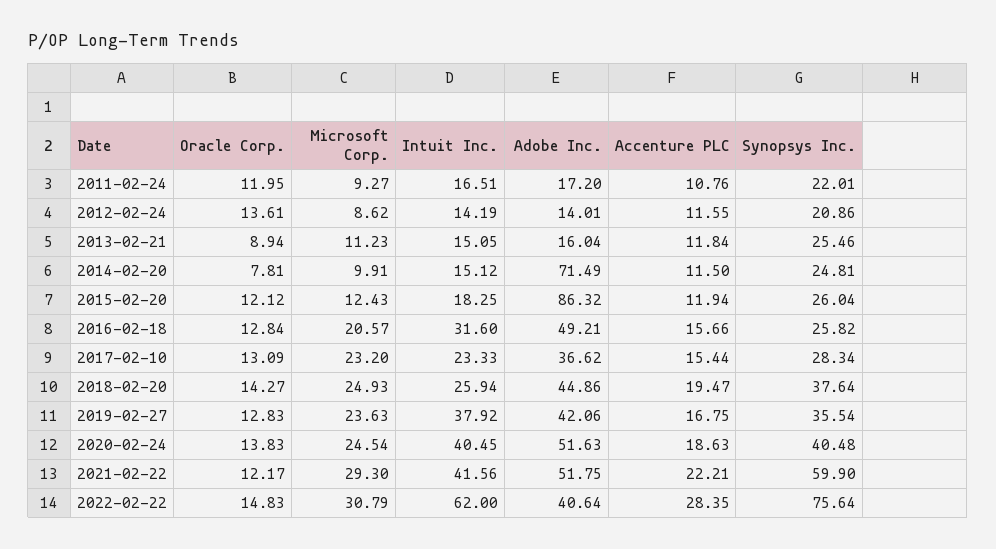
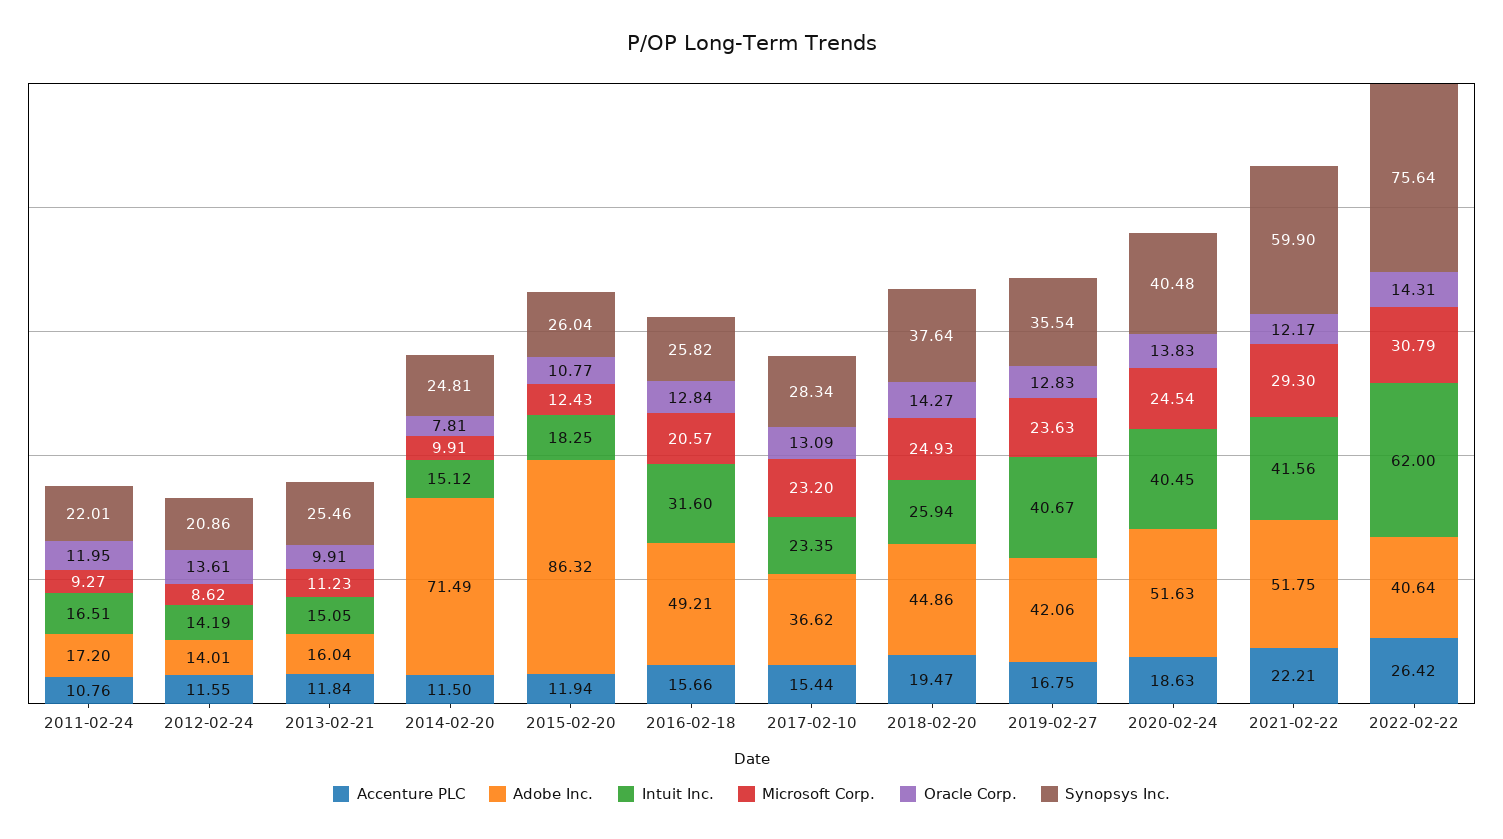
  {
    "Oracle Corp.": {
      "2011-02-24": 11.95,
      "2012-02-24": 13.61,
-     "2013-02-21": 8.94,
+     "2013-02-21": 9.91,
      "2014-02-20": 7.81,
-     "2015-02-20": 12.12,
+     "2015-02-20": 10.77,
      "2016-02-18": 12.84,
      "2017-02-10": 13.09,
      "2018-02-20": 14.27,
      "2019-02-27": 12.83,
      "2020-02-24": 13.83,
      "2021-02-22": 12.17,
-     "2022-02-22": 14.83
+     "2022-02-22": 14.31
    },
    "Microsoft Corp.": {
      "2011-02-24": 9.27,
      "2012-02-24": 8.62,
      "2013-02-21": 11.23,
      "2014-02-20": 9.91,
      "2015-02-20": 12.43,
      "2016-02-18": 20.57,
      "2017-02-10": 23.2,
      "2018-02-20": 24.93,
      "2019-02-27": 23.63,
      "2020-02-24": 24.54,
      "2021-02-22": 29.3,
      "2022-02-22": 30.79
    },
    "Intuit Inc.": {
      "2011-02-24": 16.51,
      "2012-02-24": 14.19,
      "2013-02-21": 15.05,
      "2014-02-20": 15.12,
      "2015-02-20": 18.25,
      "2016-02-18": 31.6,
-     "2017-02-10": 23.33,
+     "2017-02-10": 23.35,
      "2018-02-20": 25.94,
-     "2019-02-27": 37.92,
+     "2019-02-27": 40.67,
      "2020-02-24": 40.45,
      "2021-02-22": 41.56,
      "2022-02-22": 62
    },
    "Adobe Inc.": {
      "2011-02-24": 17.2,
      "2012-02-24": 14.01,
      "2013-02-21": 16.04,
      "2014-02-20": 71.49,
      "2015-02-20": 86.32,
      "2016-02-18": 49.21,
      "2017-02-10": 36.62,
      "2018-02-20": 44.86,
      "2019-02-27": 42.06,
      "2020-02-24": 51.63,
      "2021-02-22": 51.75,
      "2022-02-22": 40.64
    },
    "Accenture PLC": {
      "2011-02-24": 10.76,
      "2012-02-24": 11.55,
      "2013-02-21": 11.84,
      "2014-02-20": 11.5,
      "2015-02-20": 11.94,
      "2016-02-18": 15.66,
      "2017-02-10": 15.44,
      "2018-02-20": 19.47,
      "2019-02-27": 16.75,
      "2020-02-24": 18.63,
      "2021-02-22": 22.21,
-     "2022-02-22": 28.35
+     "2022-02-22": 26.42
    },
    "Synopsys Inc.": {
      "2011-02-24": 22.01,
      "2012-02-24": 20.86,
      "2013-02-21": 25.46,
      "2014-02-20": 24.81,
      "2015-02-20": 26.04,
      "2016-02-18": 25.82,
      "2017-02-10": 28.34,
      "2018-02-20": 37.64,
      "2019-02-27": 35.54,
      "2020-02-24": 40.48,
      "2021-02-22": 59.9,
      "2022-02-22": 75.64
    }
  }

